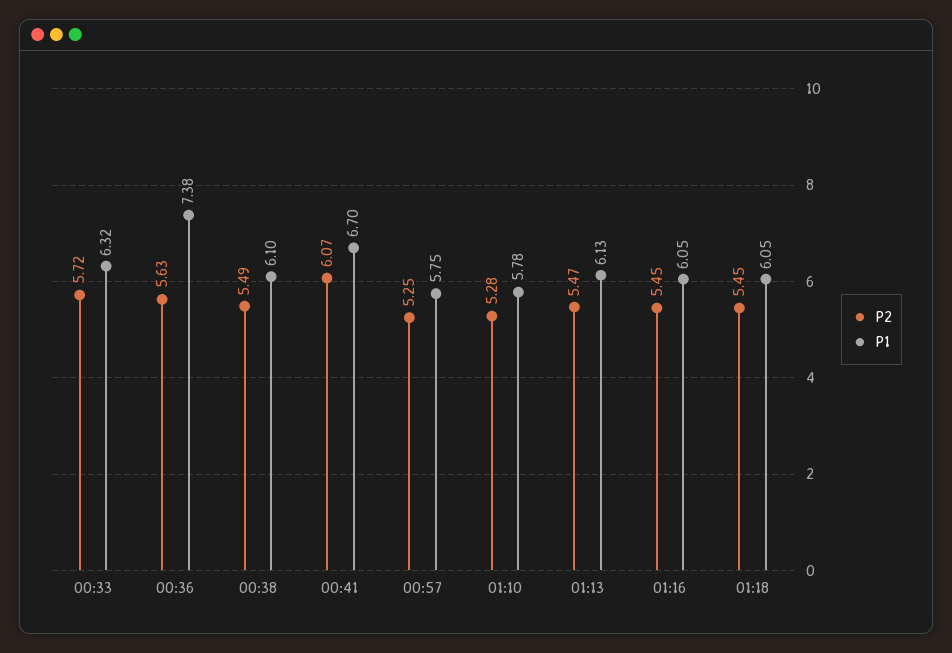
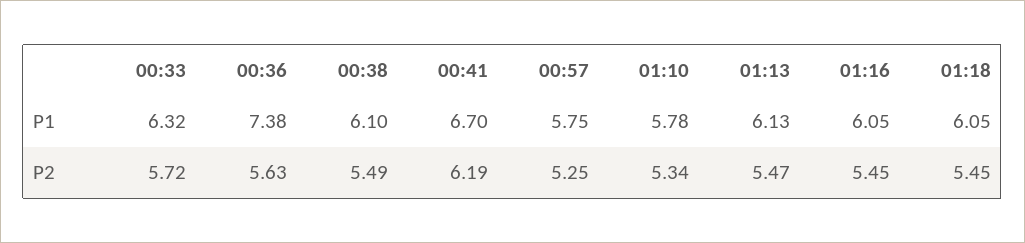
  {
    "P2": {
      "00:33": 5.72,
      "00:36": 5.63,
      "00:38": 5.49,
-     "00:41": 6.07,
+     "00:41": 6.19,
      "00:57": 5.25,
-     "01:10": 5.28,
+     "01:10": 5.34,
      "01:13": 5.47,
      "01:16": 5.45,
      "01:18": 5.45
    },
    "P1": {
      "00:33": 6.32,
      "00:36": 7.38,
      "00:38": 6.1,
      "00:41": 6.7,
      "00:57": 5.75,
      "01:10": 5.78,
      "01:13": 6.13,
      "01:16": 6.05,
      "01:18": 6.05
    }
  }

